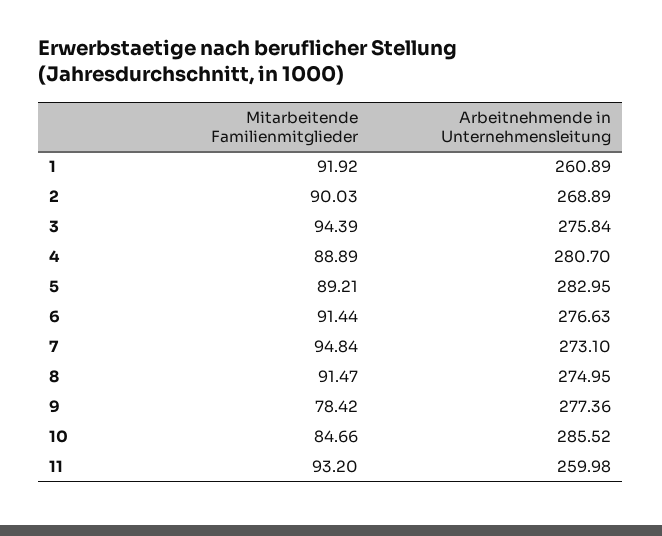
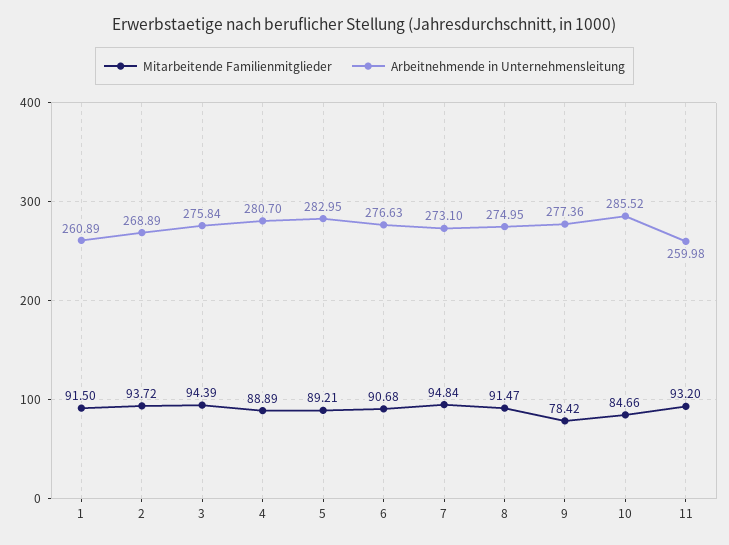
  {
    "Mitarbeitende Familienmitglieder": {
-     "1": 91.92,
+     "1": 91.5,
-     "2": 90.03,
+     "2": 93.72,
      "3": 94.39,
      "4": 88.89,
      "5": 89.21,
-     "6": 91.44,
+     "6": 90.68,
      "7": 94.84,
      "8": 91.47,
      "9": 78.42,
      "10": 84.66,
      "11": 93.2
    },
    "Arbeitnehmende in Unternehmensleitung": {
      "1": 260.89,
      "2": 268.89,
      "3": 275.84,
      "4": 280.7,
      "5": 282.95,
      "6": 276.63,
      "7": 273.1,
      "8": 274.95,
      "9": 277.36,
      "10": 285.52,
      "11": 259.98
    }
  }

